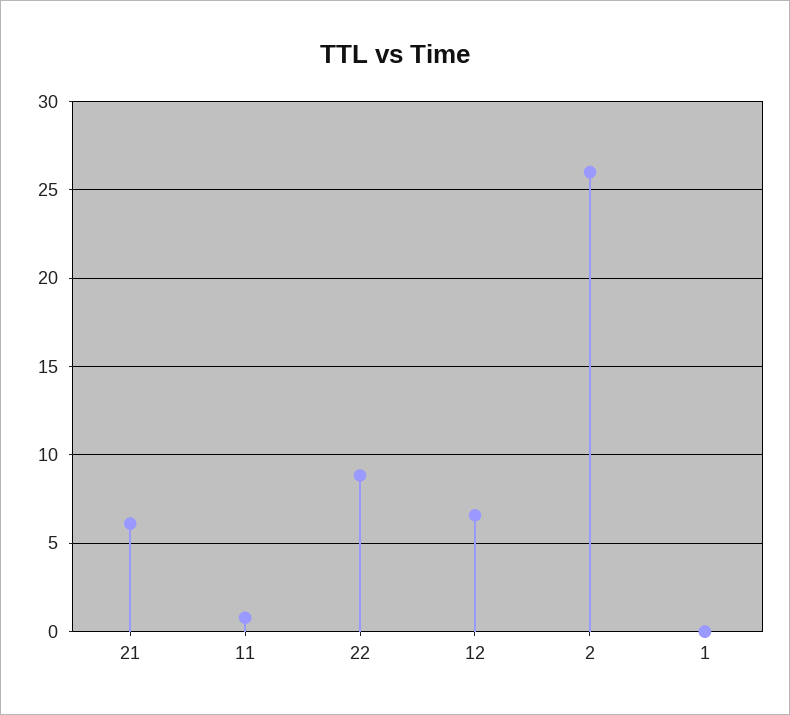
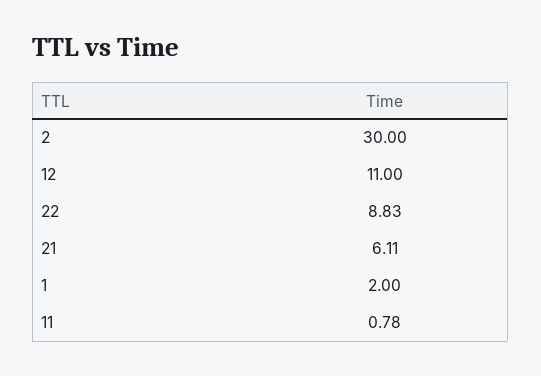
  {
    "21": 6.11,
    "11": 0.78,
    "22": 8.83,
-   "12": 6.5,
+   "12": 11,
-   "2": 26,
+   "2": 30,
-   "1": 0
+   "1": 2
  }

